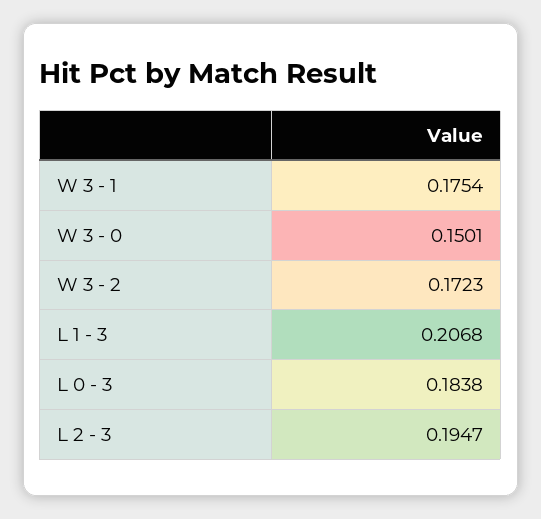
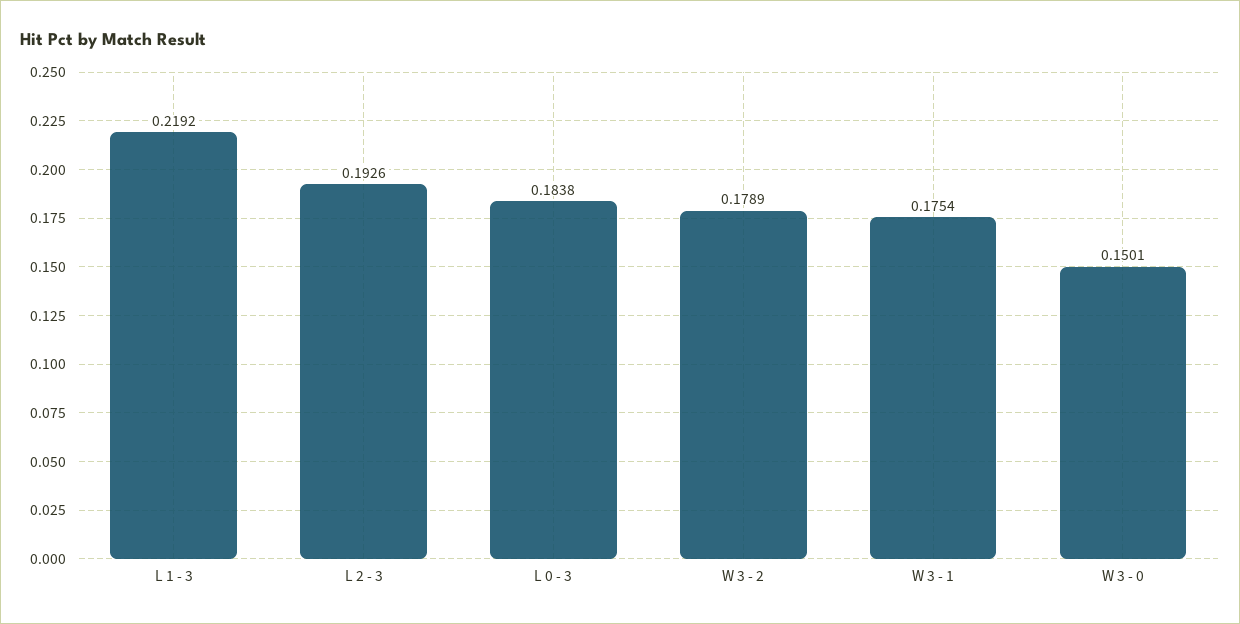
  {
    "W 3 - 1": 0.1754,
    "W 3 - 0": 0.1501,
-   "W 3 - 2": 0.1723,
+   "W 3 - 2": 0.1789,
-   "L 1 - 3": 0.2068,
+   "L 1 - 3": 0.2192,
    "L 0 - 3": 0.1838,
-   "L 2 - 3": 0.1947
+   "L 2 - 3": 0.1926
  }

